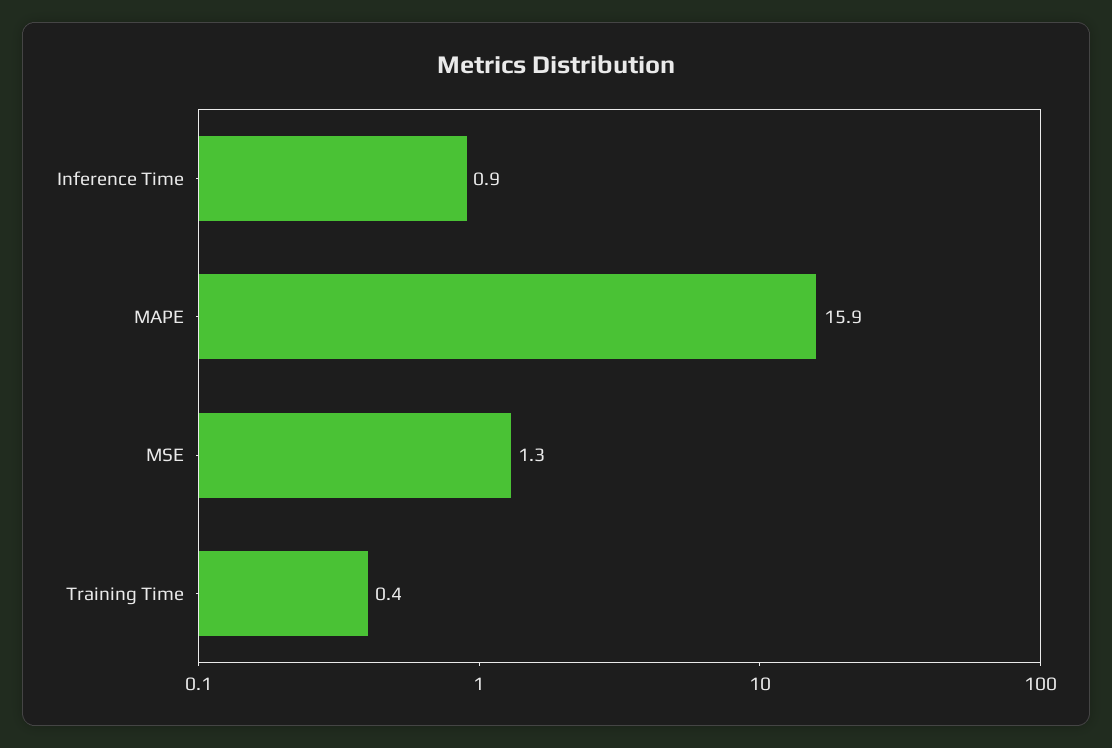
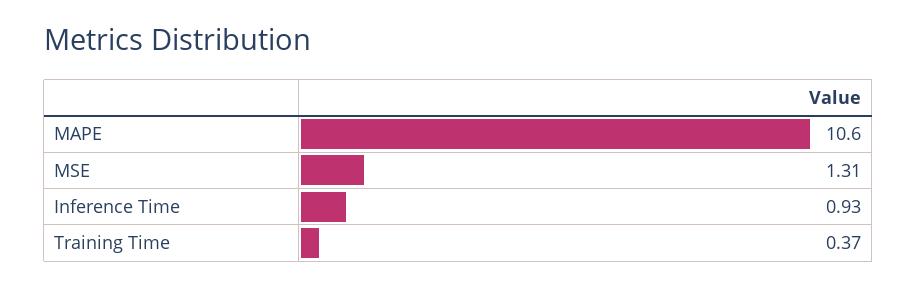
  {
    "Inference Time": 0.93,
-   "MAPE": 15.9,
+   "MAPE": 10.6,
    "MSE": 1.31,
    "Training Time": 0.37
  }

